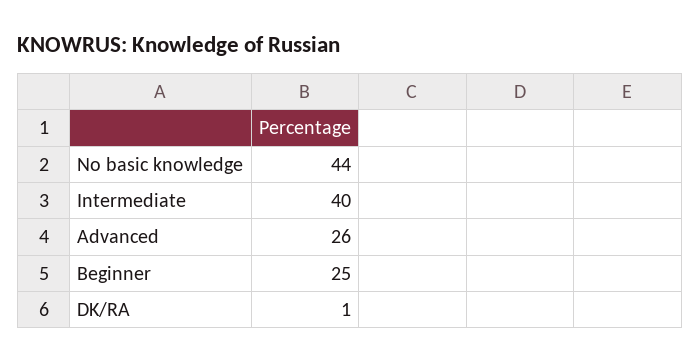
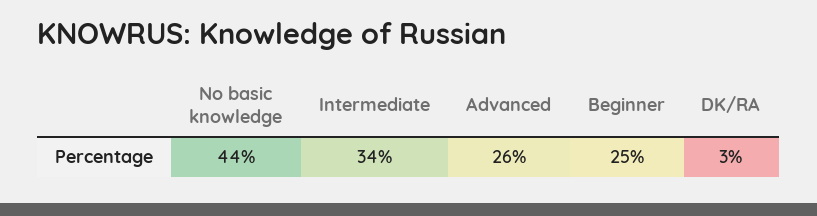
  {
    "No basic knowledge": 44,
-   "Intermediate": 40,
+   "Intermediate": 34,
    "Advanced": 26,
    "Beginner": 25,
-   "DK/RA": 1
+   "DK/RA": 3
  }

